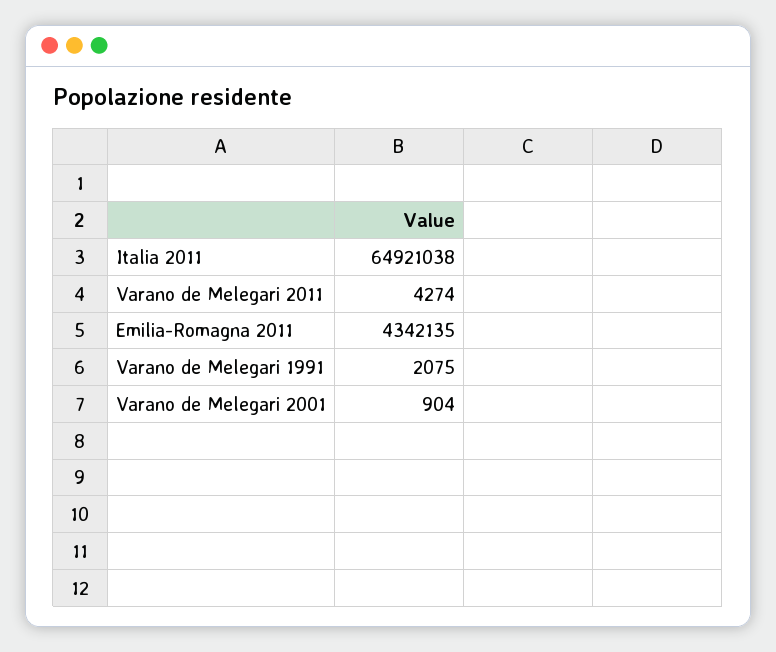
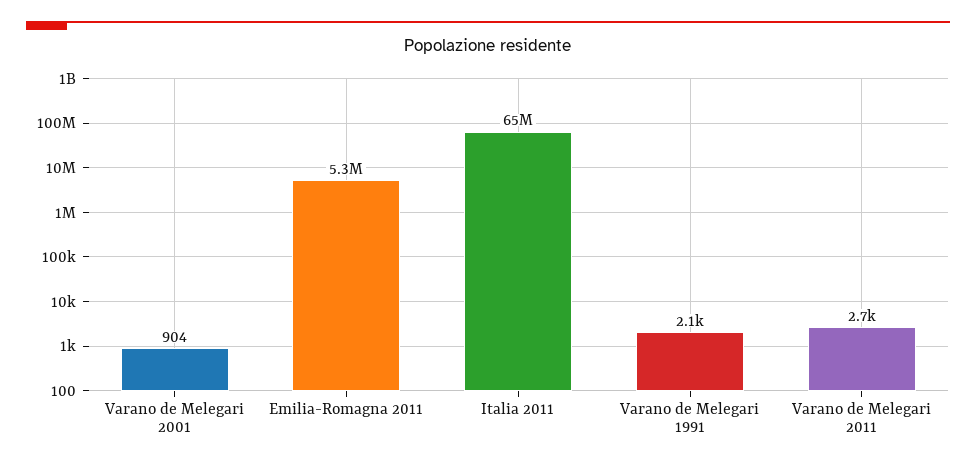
  {
    "Italia 2011": 64921038,
-   "Varano de Melegari 2011": 4274,
+   "Varano de Melegari 2011": 2700,
-   "Emilia-Romagna 2011": 4342135,
+   "Emilia-Romagna 2011": 5300000,
    "Varano de Melegari 1991": 2075,
    "Varano de Melegari 2001": 904
  }

